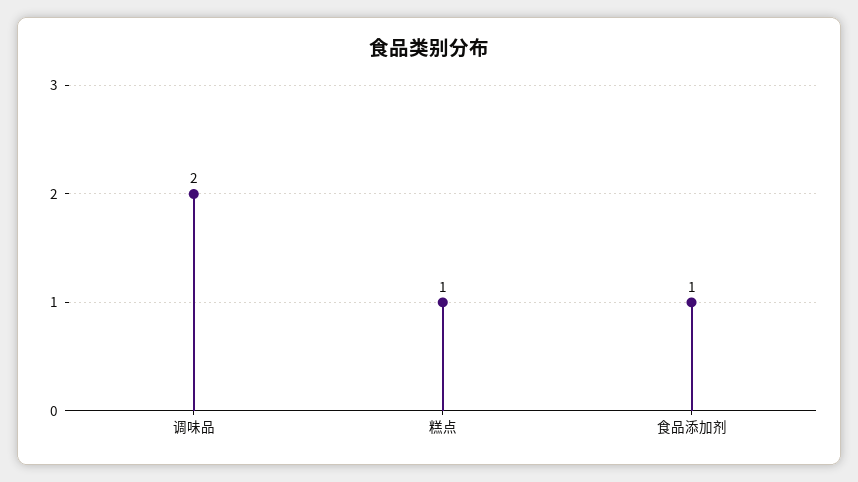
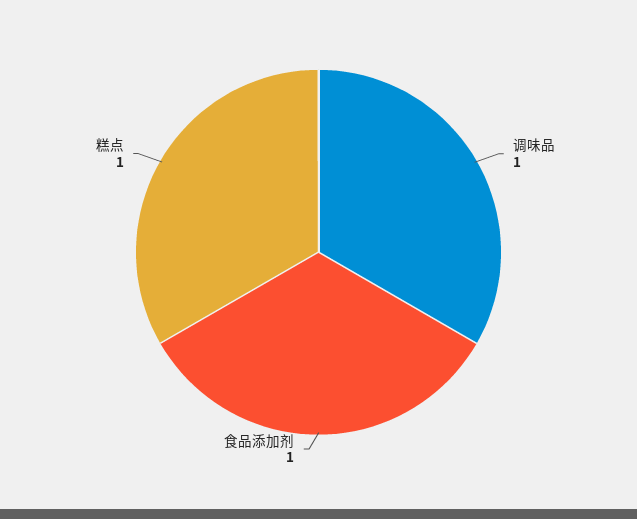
  {
-   "调味品": 2,
+   "调味品": 1,
    "糕点": 1,
    "食品添加剂": 1
  }

